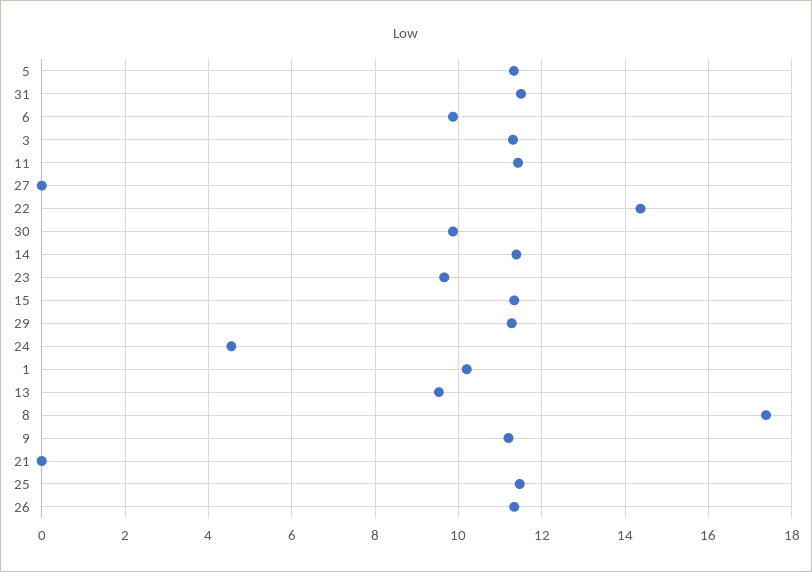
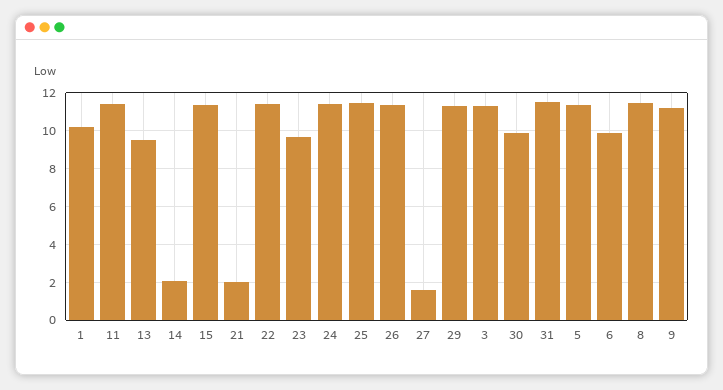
  {
    "5": 11.4,
    "31": 11.6,
    "6": 9.8,
    "3": 11.4,
    "11": 11.4,
-   "27": 0,
+   "27": 1.5,
-   "22": 14.4,
+   "22": 11.5,
    "30": 9.8,
-   "14": 11.4,
+   "14": 2,
    "23": 9.6,
    "15": 11.4,
    "29": 11.2,
-   "24": 4.6,
+   "24": 11.5,
    "1": 10.2,
    "13": 9.6,
-   "8": 17.4,
+   "8": 11.5,
    "9": 11.2,
-   "21": 0,
+   "21": 2,
    "25": 11.4,
    "26": 11.4
  }

